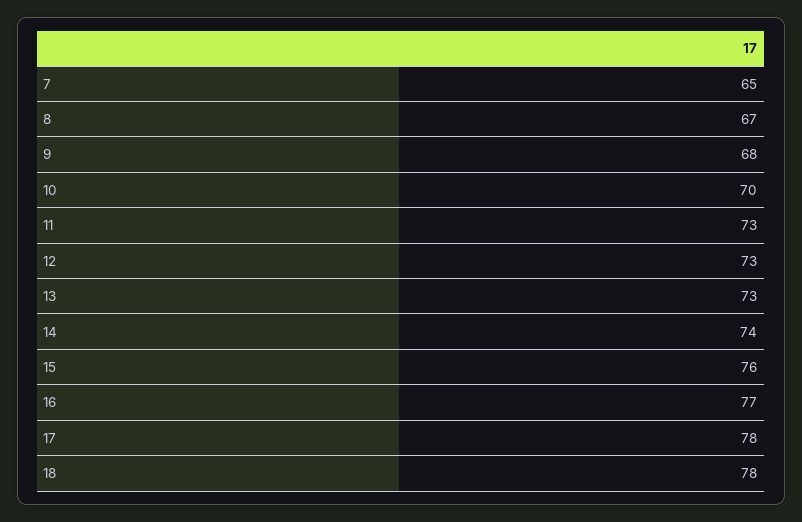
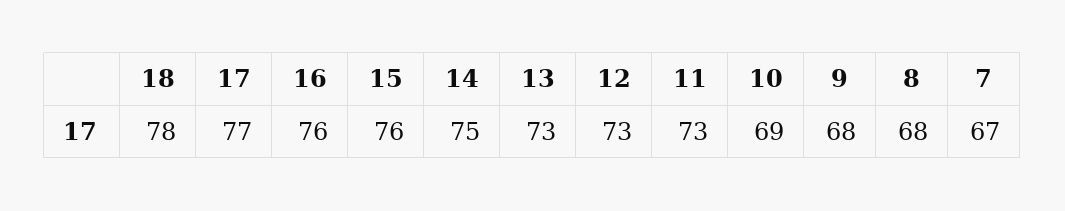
  {
-   "7": 65,
+   "7": 67,
-   "8": 67,
+   "8": 68,
    "9": 68,
-   "10": 70,
+   "10": 69,
    "11": 73,
    "12": 73,
    "13": 73,
-   "14": 74,
+   "14": 75,
    "15": 76,
-   "16": 77,
+   "16": 76,
-   "17": 78,
+   "17": 77,
    "18": 78
  }

